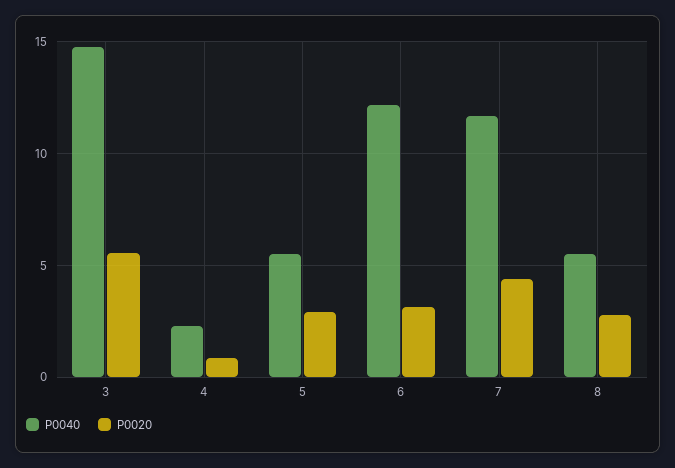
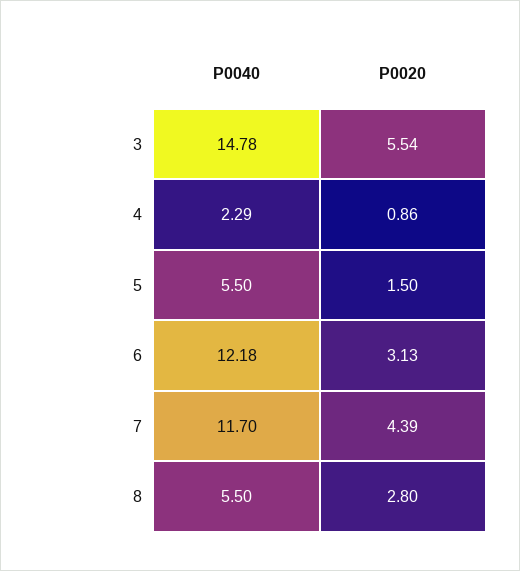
  {
    "P0040": {
      "3": 14.78,
      "4": 2.29,
      "5": 5.5,
      "6": 12.18,
      "7": 11.7,
      "8": 5.5
    },
    "P0020": {
      "3": 5.54,
      "4": 0.86,
-     "5": 3,
+     "5": 1.5,
      "6": 3.13,
      "7": 4.39,
      "8": 2.8
    }
  }

